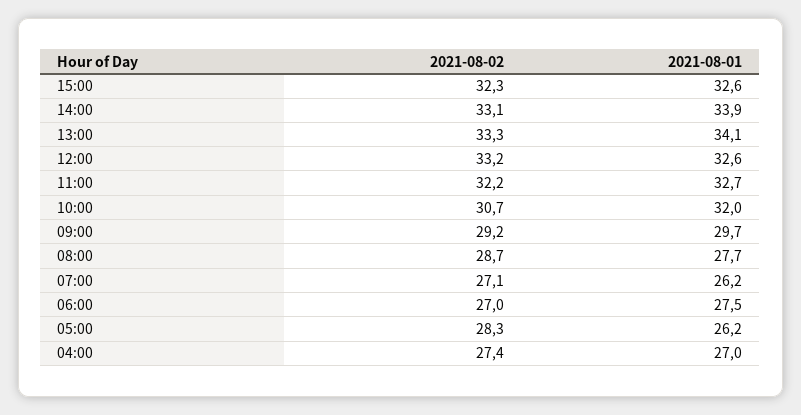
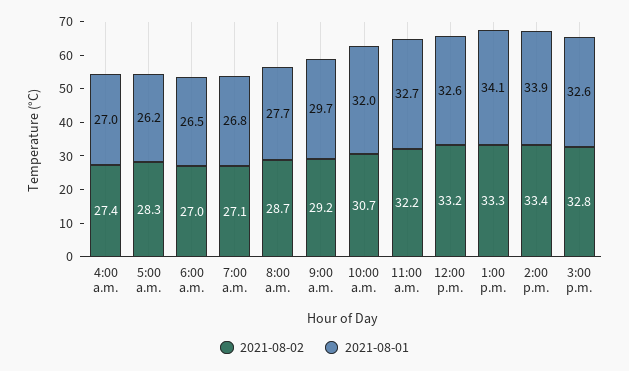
  {
    "2021-08-02": {
-     "15:00": 32.3,
+     "15:00": 32.8,
-     "14:00": 33.1,
+     "14:00": 33.4,
      "13:00": 33.3,
      "12:00": 33.2,
      "11:00": 32.2,
      "10:00": 30.7,
      "09:00": 29.2,
      "08:00": 28.7,
      "07:00": 27.1,
      "06:00": 27,
      "05:00": 28.3,
      "04:00": 27.4
    },
    "2021-08-01": {
      "15:00": 32.6,
      "14:00": 33.9,
      "13:00": 34.1,
      "12:00": 32.6,
      "11:00": 32.7,
      "10:00": 32,
      "09:00": 29.7,
      "08:00": 27.7,
-     "07:00": 26.2,
+     "07:00": 26.8,
-     "06:00": 27.5,
+     "06:00": 26.5,
      "05:00": 26.2,
      "04:00": 27
    }
  }

